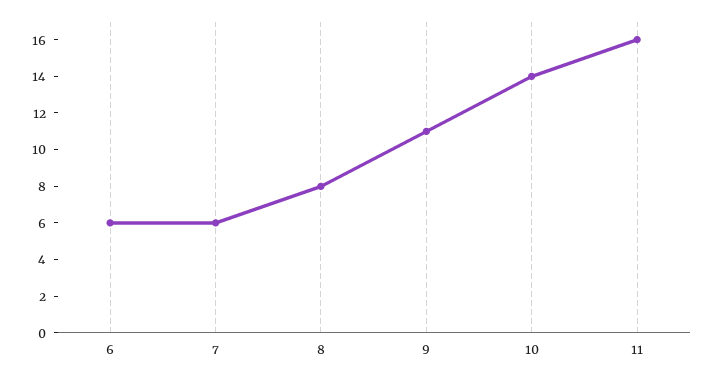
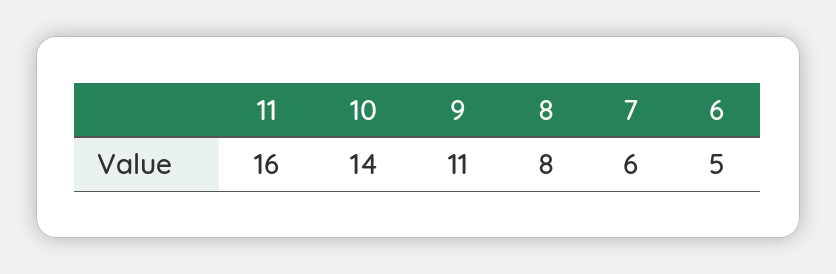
  {
-   "6": 6,
+   "6": 5,
    "7": 6,
    "8": 8,
    "9": 11,
    "10": 14,
    "11": 16
  }

